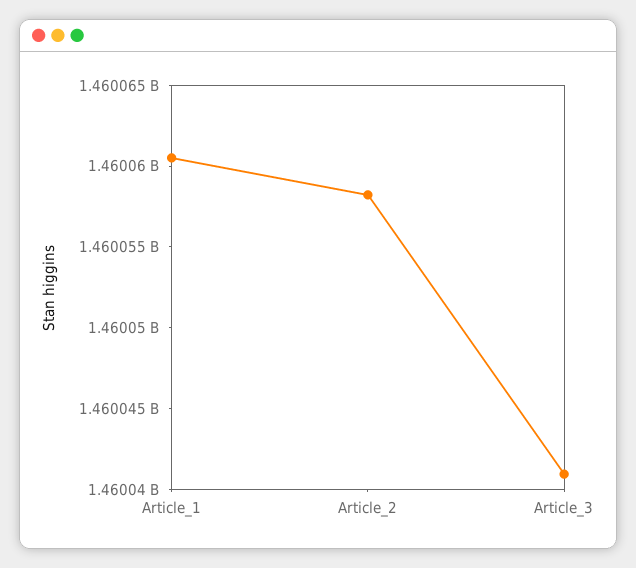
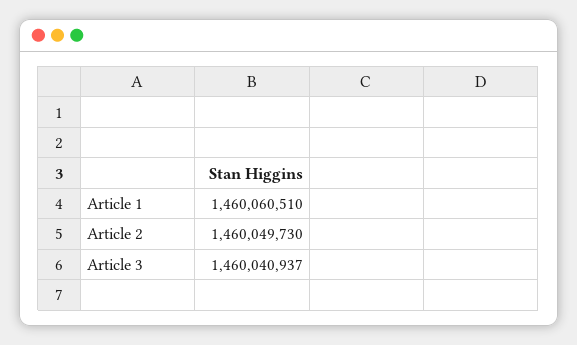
  {
    "Article_1": 1460060510,
-   "Article_2": 1460058000,
+   "Article_2": 1460049730,
    "Article_3": 1460040937
  }

